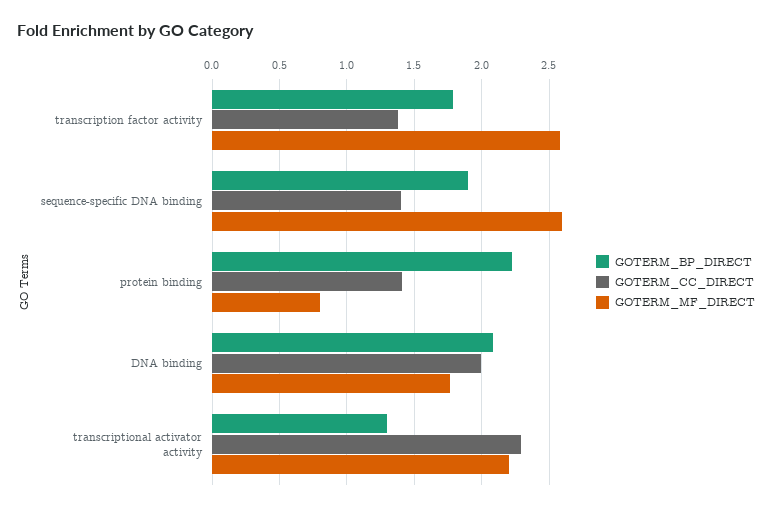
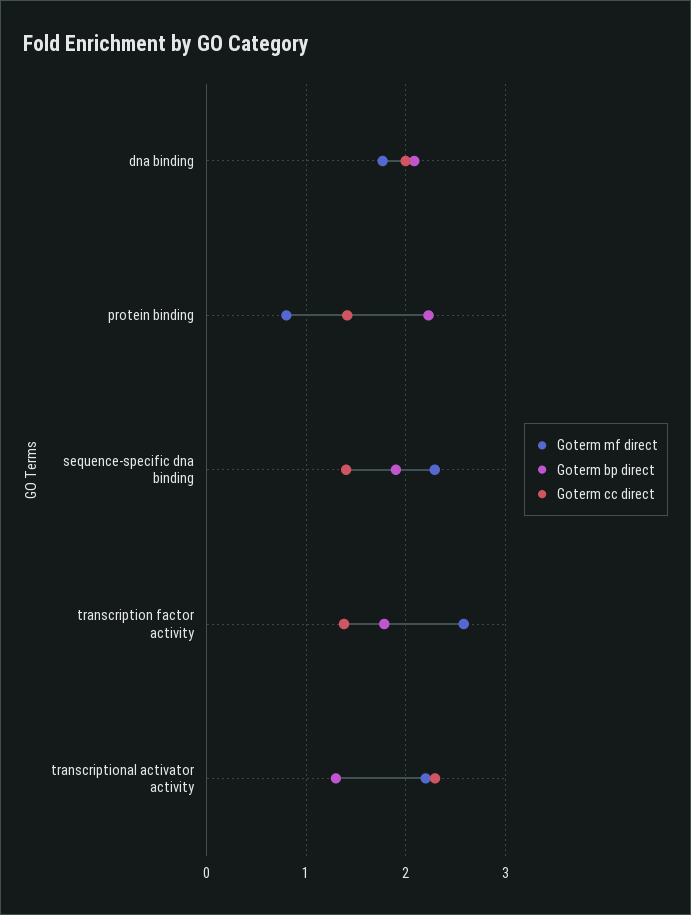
  {
    "GOTERM_BP_DIRECT": {
      "transcription factor activity": 1.8,
      "sequence-specific DNA binding": 1.9,
      "protein binding": 2.25,
      "DNA binding": 2.1,
      "transcriptional activator activity": 1.3
    },
    "GOTERM_CC_DIRECT": {
      "transcription factor activity": 1.4,
      "sequence-specific DNA binding": 1.4,
      "protein binding": 1.4,
      "DNA binding": 2,
      "transcriptional activator activity": 2.3
    },
    "GOTERM_MF_DIRECT": {
      "transcription factor activity": 2.6,
-     "sequence-specific DNA binding": 2.6,
+     "sequence-specific DNA binding": 2.3,
      "protein binding": 0.8,
      "DNA binding": 1.75,
      "transcriptional activator activity": 2.2
    }
  }

